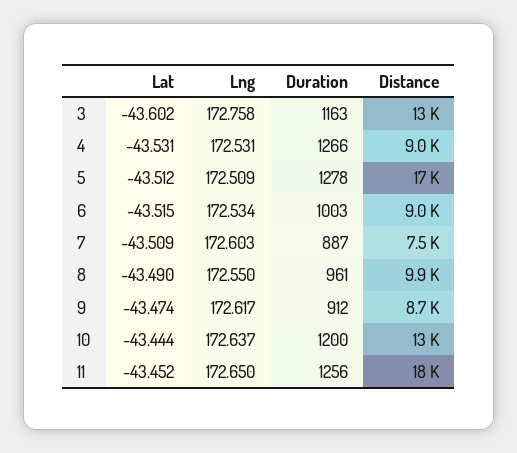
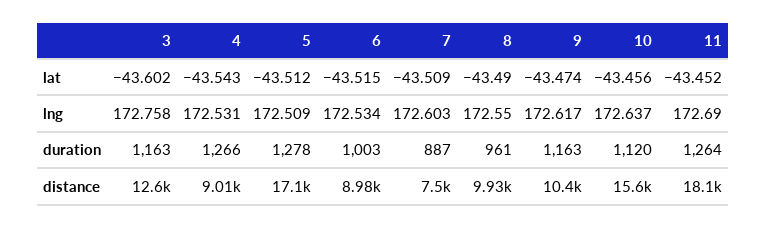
  {
    "Lat": {
      "3": -43.602,
-     "4": -43.531,
+     "4": -43.543,
      "5": -43.512,
      "6": -43.515,
      "7": -43.509,
      "8": -43.49,
      "9": -43.474,
-     "10": -43.444,
+     "10": -43.456,
      "11": -43.452
    },
    "Lng": {
      "3": 172.758,
      "4": 172.531,
      "5": 172.509,
      "6": 172.534,
      "7": 172.603,
      "8": 172.55,
      "9": 172.617,
      "10": 172.637,
-     "11": 172.65
+     "11": 172.69
    },
    "Duration": {
      "3": 1163,
      "4": 1266,
      "5": 1278,
      "6": 1003,
      "7": 887,
      "8": 961,
-     "9": 912,
+     "9": 1163,
-     "10": 1200,
+     "10": 1120,
-     "11": 1256
+     "11": 1264
    },
    "Distance": {
      "3": 12600,
      "4": 9010,
      "5": 17100,
      "6": 8980,
      "7": 7500,
      "8": 9930,
-     "9": 8700,
+     "9": 10400,
-     "10": 13000,
+     "10": 15600,
      "11": 18100
    }
  }

